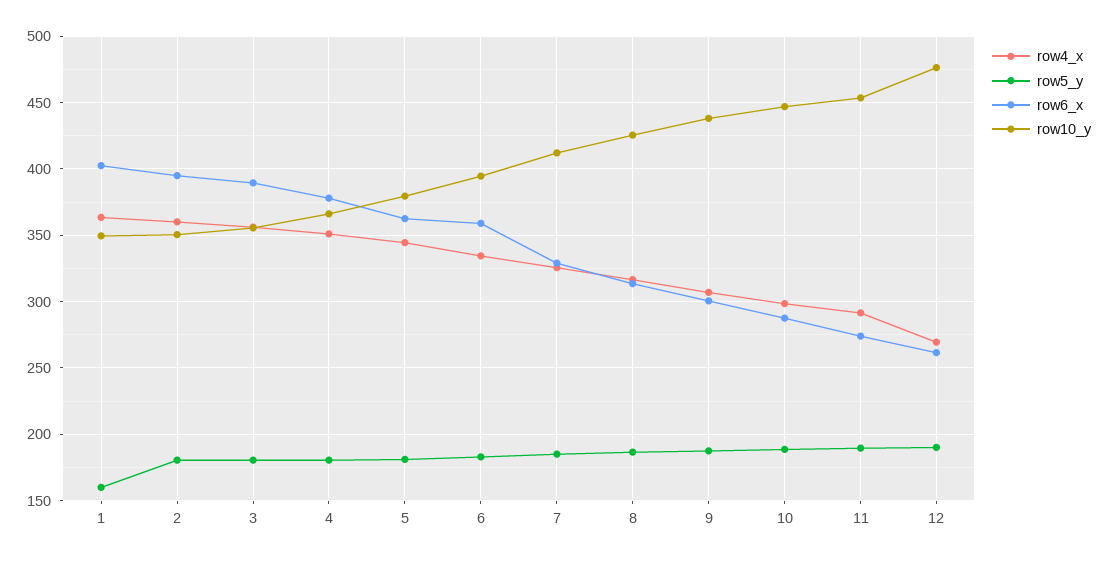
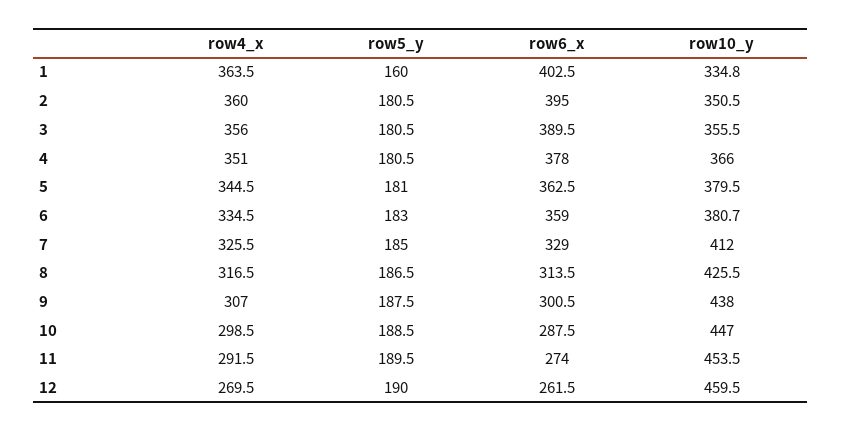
  {
    "row4_x": {
      "1": 363.5,
      "2": 360,
      "3": 356,
      "4": 351,
      "5": 344.5,
      "6": 334.5,
      "7": 325.5,
      "8": 316.5,
      "9": 307,
      "10": 298.5,
      "11": 291.5,
      "12": 269.5
    },
    "row5_y": {
      "1": 160,
      "2": 180.5,
      "3": 180.5,
      "4": 180.5,
      "5": 181,
      "6": 183,
      "7": 185,
      "8": 186.5,
      "9": 187.5,
      "10": 188.5,
      "11": 189.5,
      "12": 190
    },
    "row6_x": {
      "1": 402.5,
      "2": 395,
      "3": 389.5,
      "4": 378,
      "5": 362.5,
      "6": 359,
      "7": 329,
      "8": 313.5,
      "9": 300.5,
      "10": 287.5,
      "11": 274,
      "12": 261.5
    },
    "row10_y": {
-     "1": 350,
+     "1": 334.8,
      "2": 350.5,
      "3": 355.5,
      "4": 366,
      "5": 379.5,
-     "6": 395,
+     "6": 380.7,
      "7": 412,
      "8": 425.5,
      "9": 438,
      "10": 447,
      "11": 453.5,
-     "12": 475
+     "12": 459.5
    }
  }

